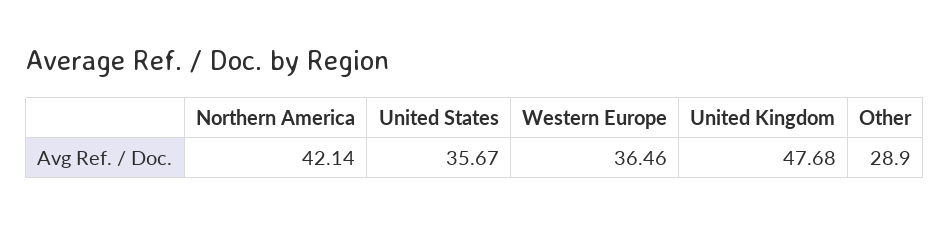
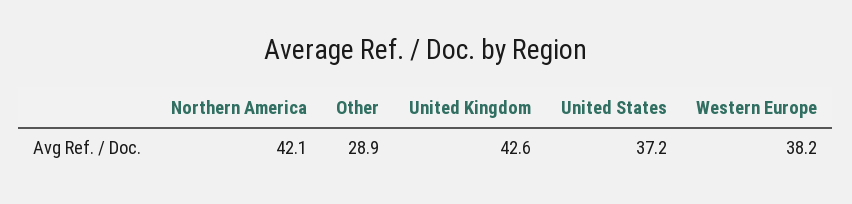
  {
    "Northern America": 42.14,
-   "United States": 35.67,
+   "United States": 37.2,
-   "Western Europe": 36.46,
+   "Western Europe": 38.2,
-   "United Kingdom": 47.68,
+   "United Kingdom": 42.6,
    "Other": 28.9
  }

